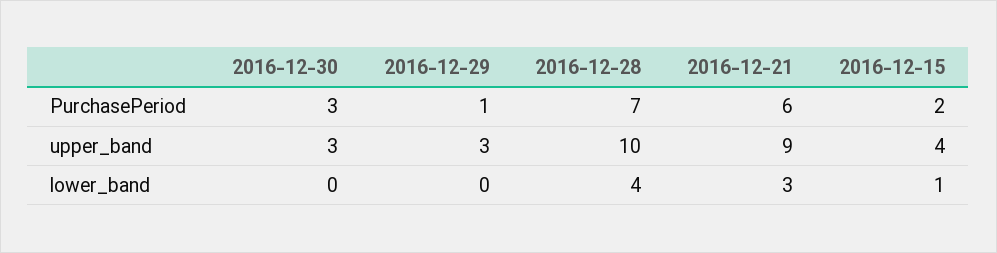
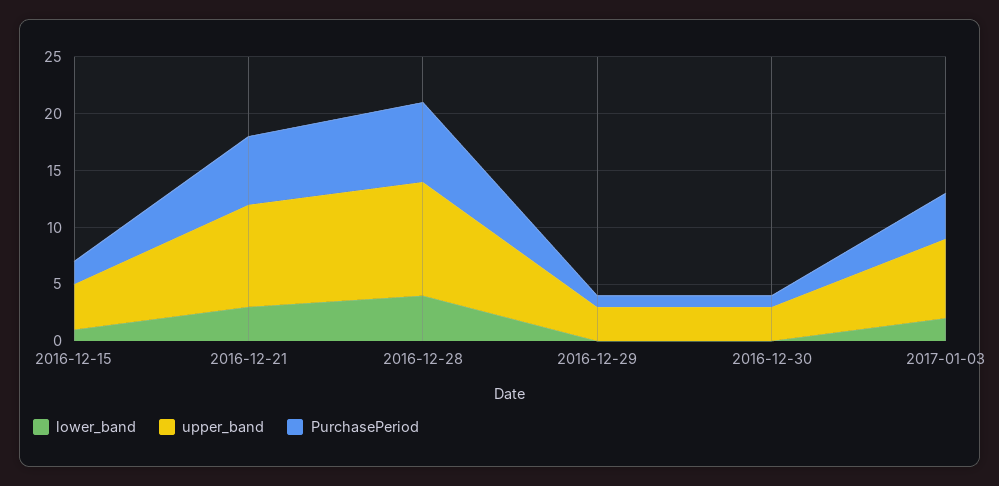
  {
    "PurchasePeriod": {
-     "2016-12-30": 3,
+     "2016-12-30": 1,
      "2016-12-29": 1,
      "2016-12-28": 7,
      "2016-12-21": 6,
-     "2016-12-15": 2
+     "2016-12-15": 2,
+     "2017-01-03": 4
    },
    "upper_band": {
      "2016-12-30": 3,
      "2016-12-29": 3,
      "2016-12-28": 10,
      "2016-12-21": 9,
-     "2016-12-15": 4
+     "2016-12-15": 4,
+     "2017-01-03": 7
    },
    "lower_band": {
      "2016-12-30": 0,
      "2016-12-29": 0,
      "2016-12-28": 4,
      "2016-12-21": 3,
-     "2016-12-15": 1
+     "2016-12-15": 1,
+     "2017-01-03": 2
    }
  }

